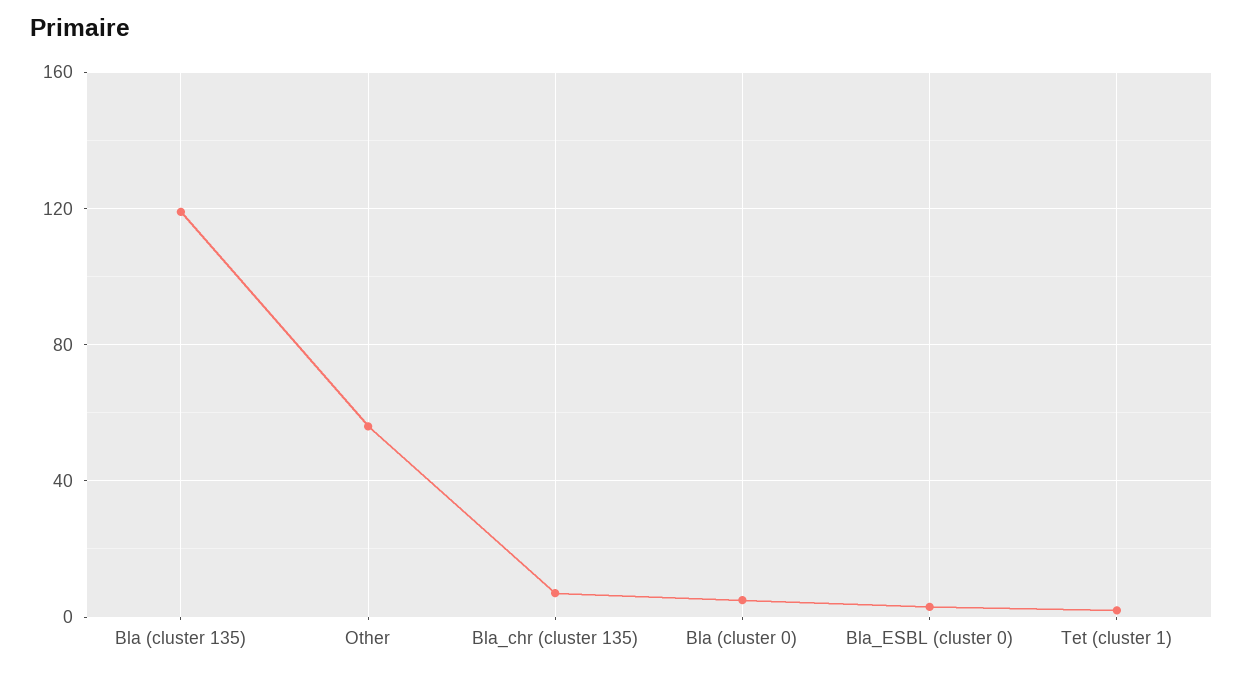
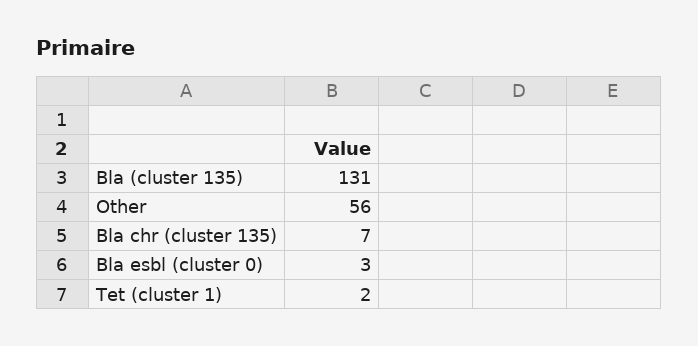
  {
-   "Bla (cluster 135)": 120,
+   "Bla (cluster 135)": 131,
    "Other": 56,
    "Bla_chr (cluster 135)": 7,
-   "Bla (cluster 0)": 5,
    "Bla_ESBL (cluster 0)": 3,
    "Tet (cluster 1)": 2
  }

